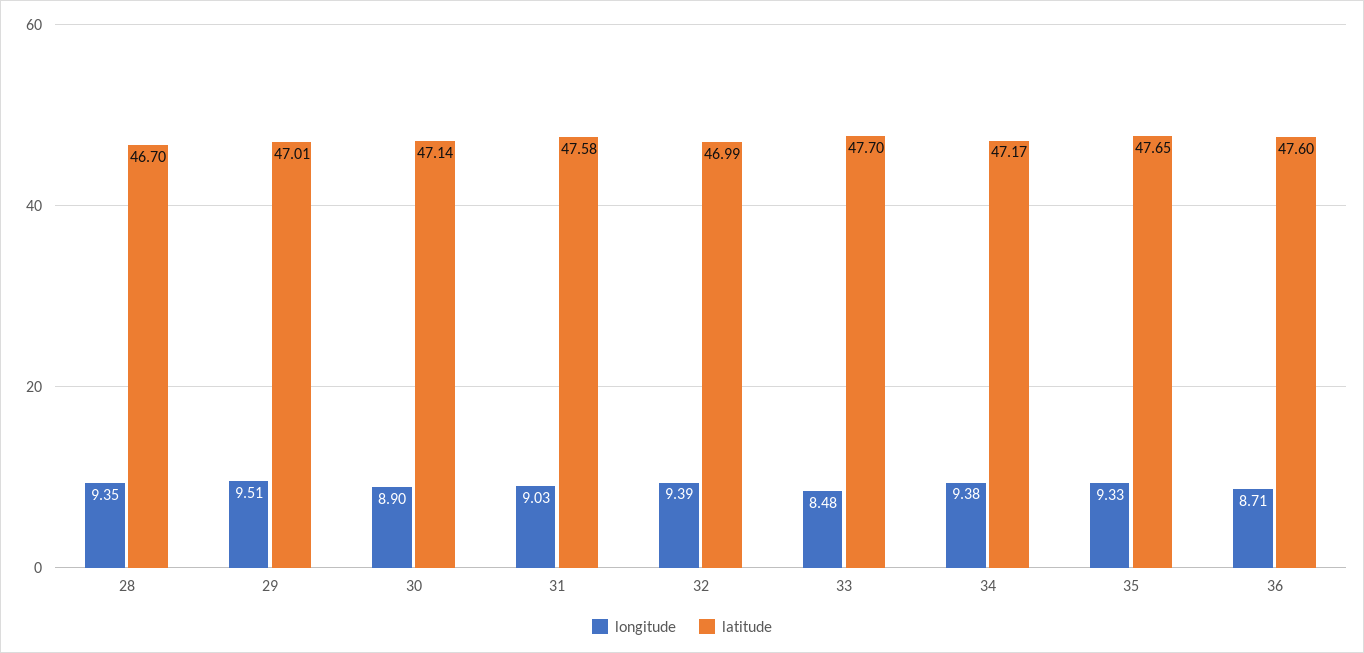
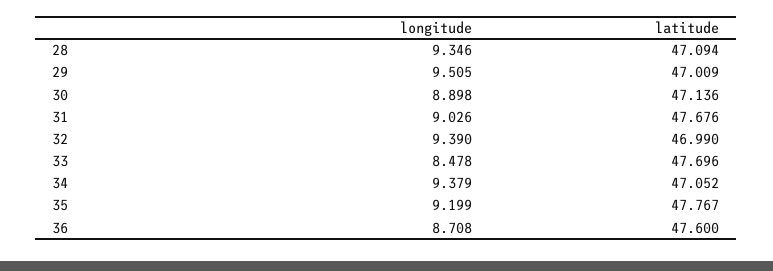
  {
    "longitude": {
      "28": 9.346,
      "29": 9.505,
      "30": 8.898,
      "31": 9.026,
      "32": 9.39,
      "33": 8.478,
      "34": 9.379,
-     "35": 9.33,
+     "35": 9.199,
      "36": 8.708
    },
    "latitude": {
-     "28": 46.7,
+     "28": 47.094,
      "29": 47.009,
      "30": 47.136,
-     "31": 47.58,
+     "31": 47.676,
      "32": 46.99,
      "33": 47.696,
-     "34": 47.17,
+     "34": 47.052,
-     "35": 47.65,
+     "35": 47.767,
      "36": 47.6
    }
  }

